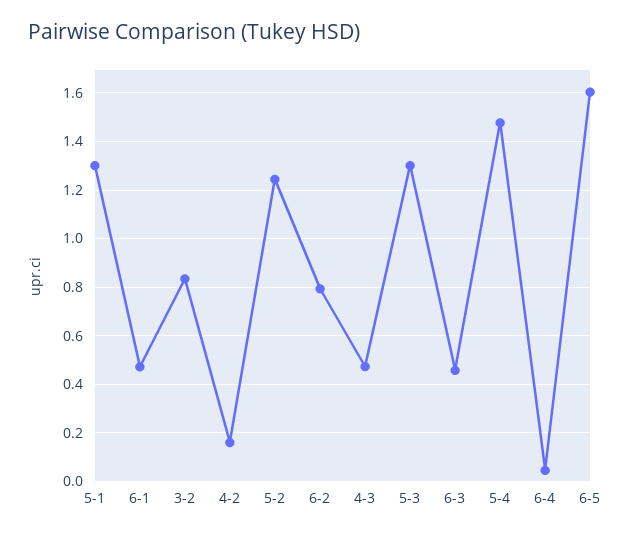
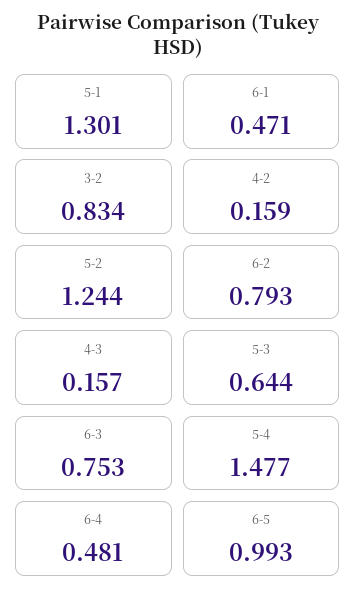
  {
    "5-1": 1.301,
    "6-1": 0.471,
    "3-2": 0.834,
    "4-2": 0.159,
    "5-2": 1.244,
    "6-2": 0.793,
-   "4-3": 0.475,
+   "4-3": 0.157,
-   "5-3": 1.3,
+   "5-3": 0.644,
-   "6-3": 0.45,
+   "6-3": 0.753,
    "5-4": 1.477,
-   "6-4": 0.05,
+   "6-4": 0.481,
-   "6-5": 1.6
+   "6-5": 0.993
  }

